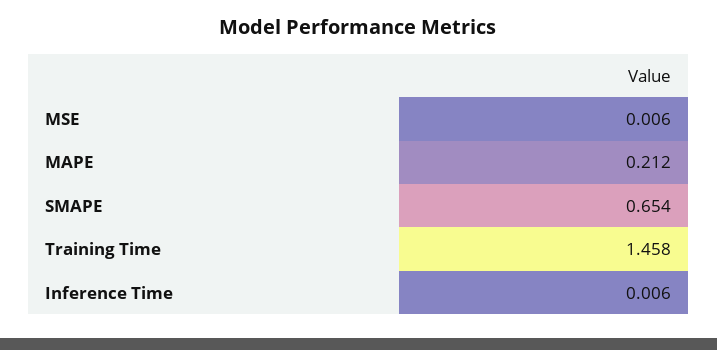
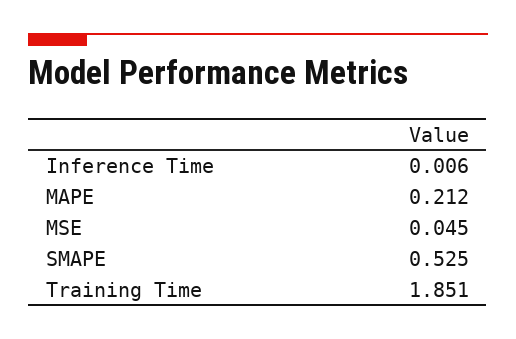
  {
-   "MSE": 0.006,
+   "MSE": 0.045,
    "MAPE": 0.212,
-   "SMAPE": 0.654,
+   "SMAPE": 0.525,
-   "Training Time": 1.458,
+   "Training Time": 1.851,
    "Inference Time": 0.006
  }

